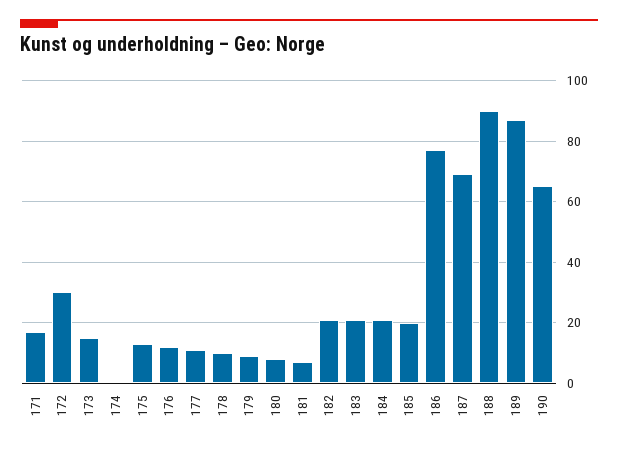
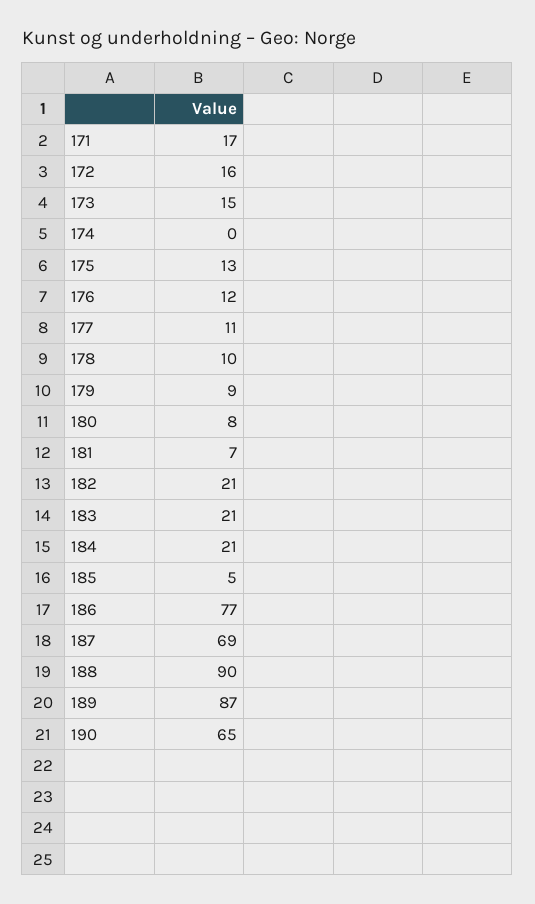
  {
    "171": 17,
-   "172": 30,
+   "172": 16,
    "173": 15,
    "174": 0,
    "175": 13,
    "176": 12,
    "177": 11,
    "178": 10,
    "179": 9,
    "180": 8,
    "181": 7,
    "182": 21,
    "183": 21,
    "184": 21,
-   "185": 20,
+   "185": 5,
    "186": 77,
    "187": 69,
    "188": 90,
    "189": 87,
    "190": 65
  }

